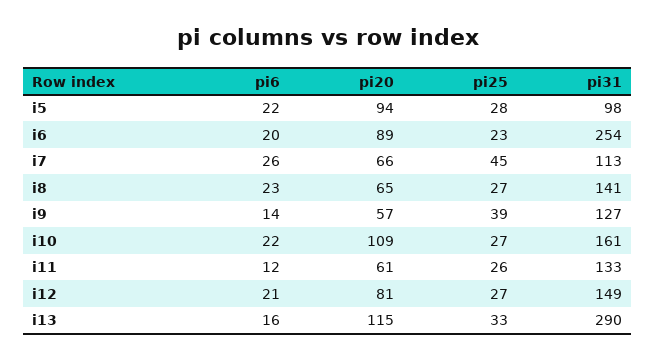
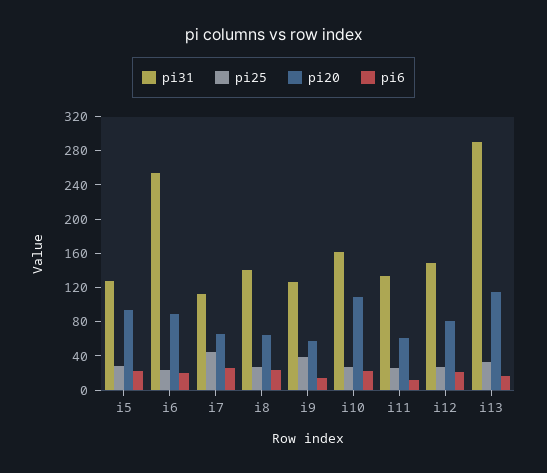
  {
    "pi6": {
      "i5": 22,
      "i6": 20,
      "i7": 26,
      "i8": 23,
      "i9": 14,
      "i10": 22,
      "i11": 12,
      "i12": 21,
      "i13": 16
    },
    "pi20": {
      "i5": 94,
      "i6": 89,
      "i7": 66,
      "i8": 65,
      "i9": 57,
      "i10": 109,
      "i11": 61,
      "i12": 81,
      "i13": 115
    },
    "pi25": {
      "i5": 28,
      "i6": 23,
      "i7": 45,
      "i8": 27,
      "i9": 39,
      "i10": 27,
      "i11": 26,
      "i12": 27,
      "i13": 33
    },
    "pi31": {
-     "i5": 98,
+     "i5": 130,
      "i6": 254,
      "i7": 113,
      "i8": 141,
      "i9": 127,
      "i10": 161,
      "i11": 133,
      "i12": 149,
      "i13": 290
    }
  }

